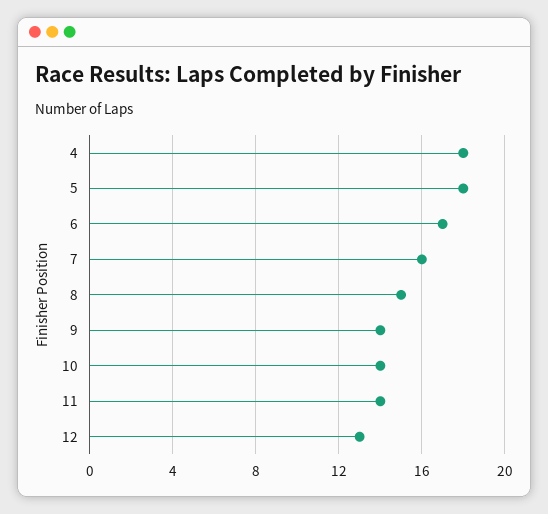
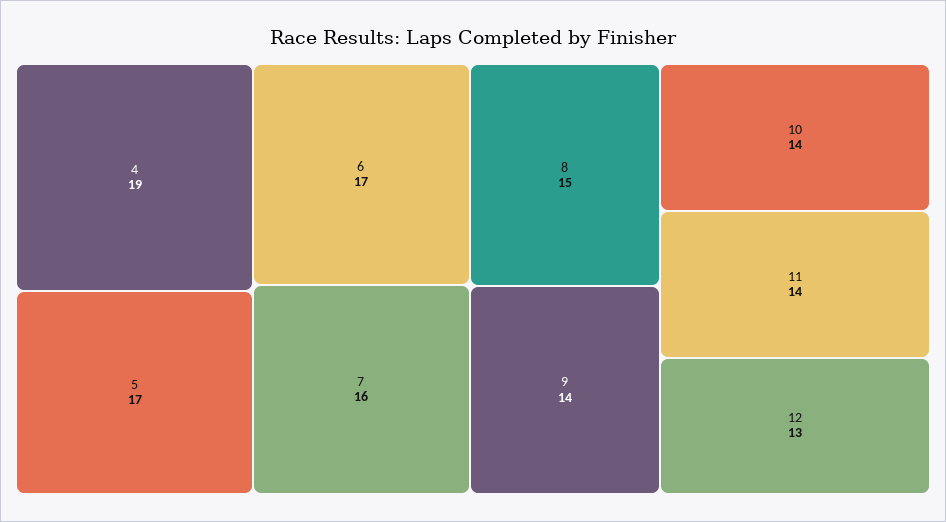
  {
-   "4": 18,
+   "4": 19,
-   "5": 18,
+   "5": 17,
    "6": 17,
    "7": 16,
    "8": 15,
    "9": 14,
    "10": 14,
    "11": 14,
    "12": 13
  }

